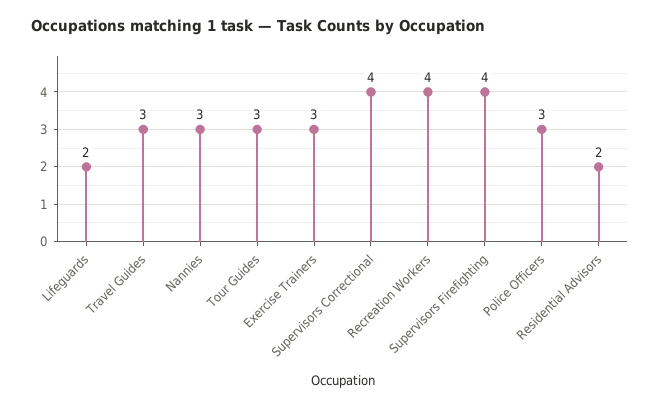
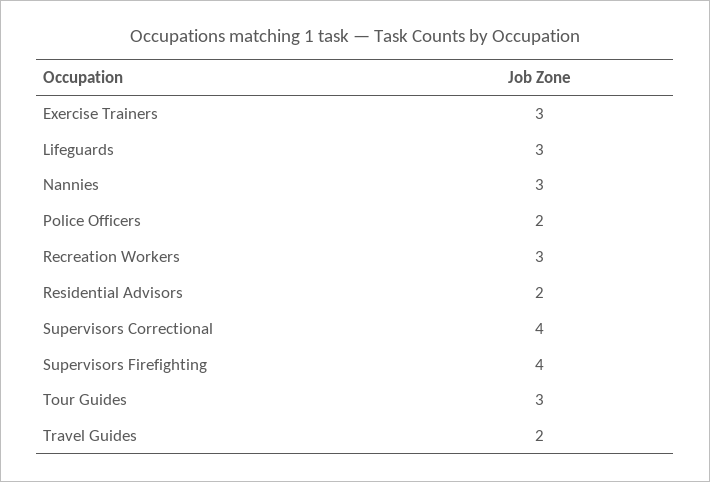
  {
-   "Lifeguards": 2,
+   "Lifeguards": 3,
-   "Travel Guides": 3,
+   "Travel Guides": 2,
    "Nannies": 3,
    "Tour Guides": 3,
    "Exercise Trainers": 3,
    "Supervisors Correctional": 4,
-   "Recreation Workers": 4,
+   "Recreation Workers": 3,
    "Supervisors Firefighting": 4,
-   "Police Officers": 3,
+   "Police Officers": 2,
    "Residential Advisors": 2
  }

